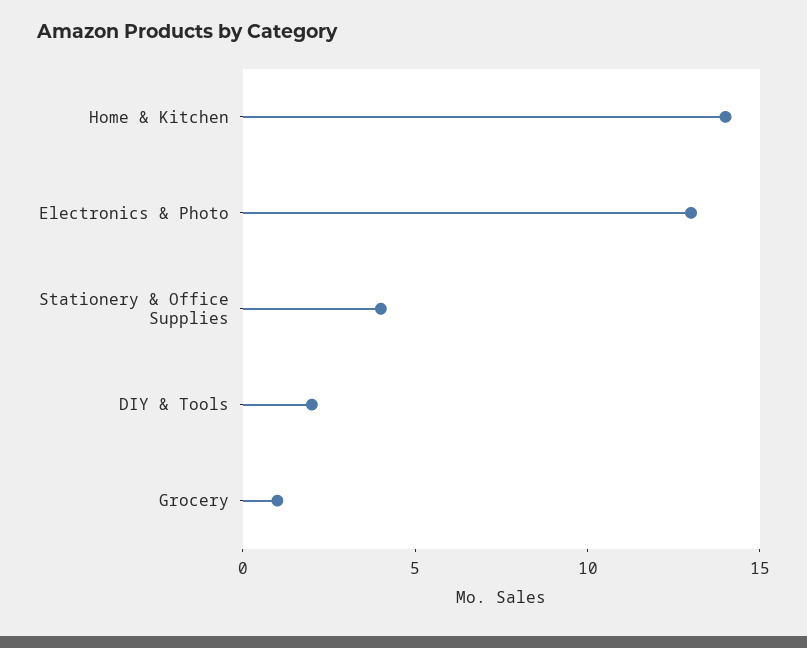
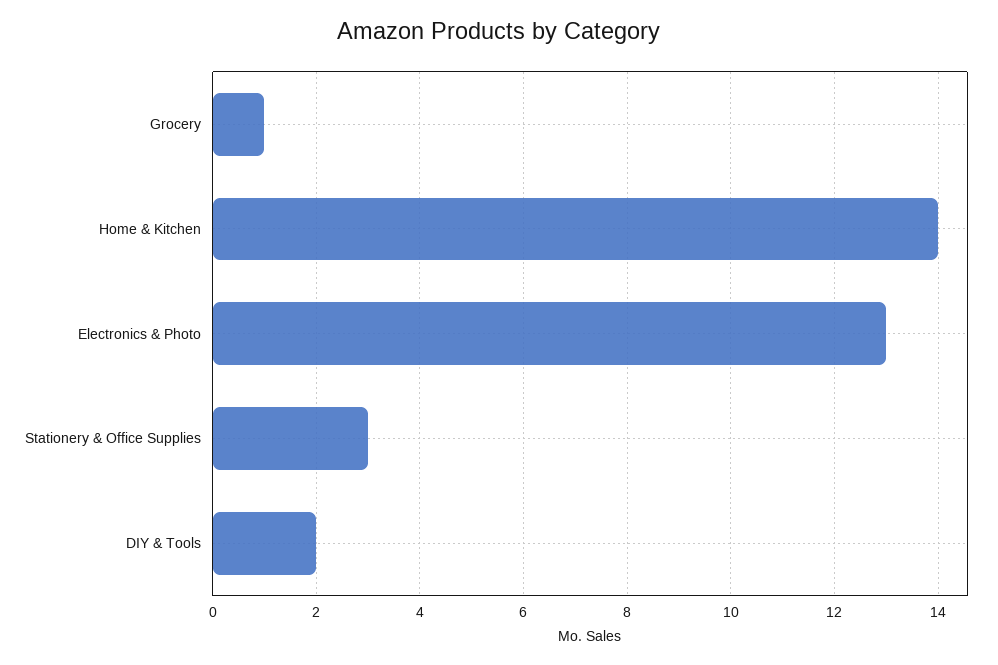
  {
    "Home & Kitchen": 14,
    "Electronics & Photo": 13,
-   "Stationery & Office Supplies": 4,
+   "Stationery & Office Supplies": 3,
    "DIY & Tools": 2,
    "Grocery": 1
  }

